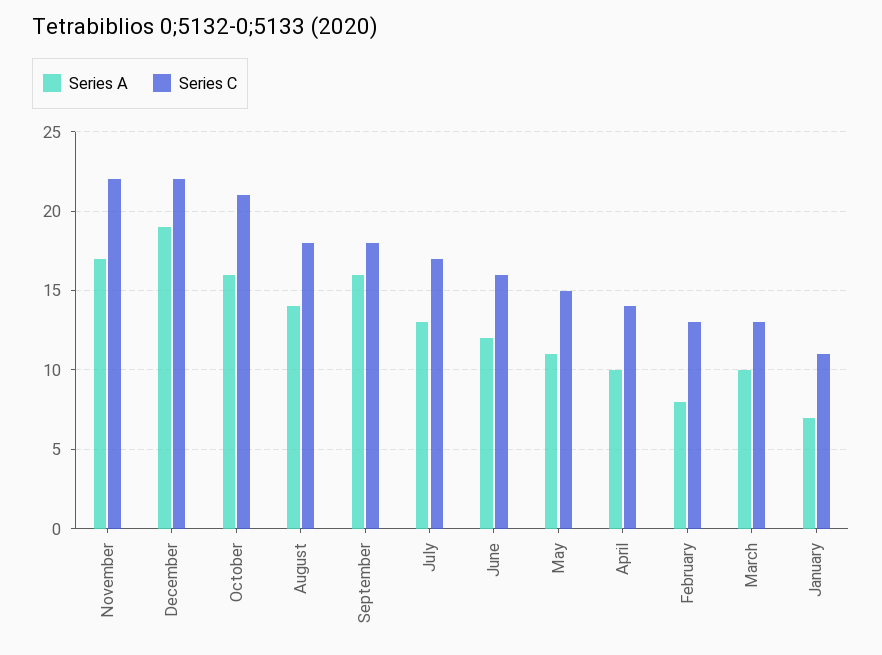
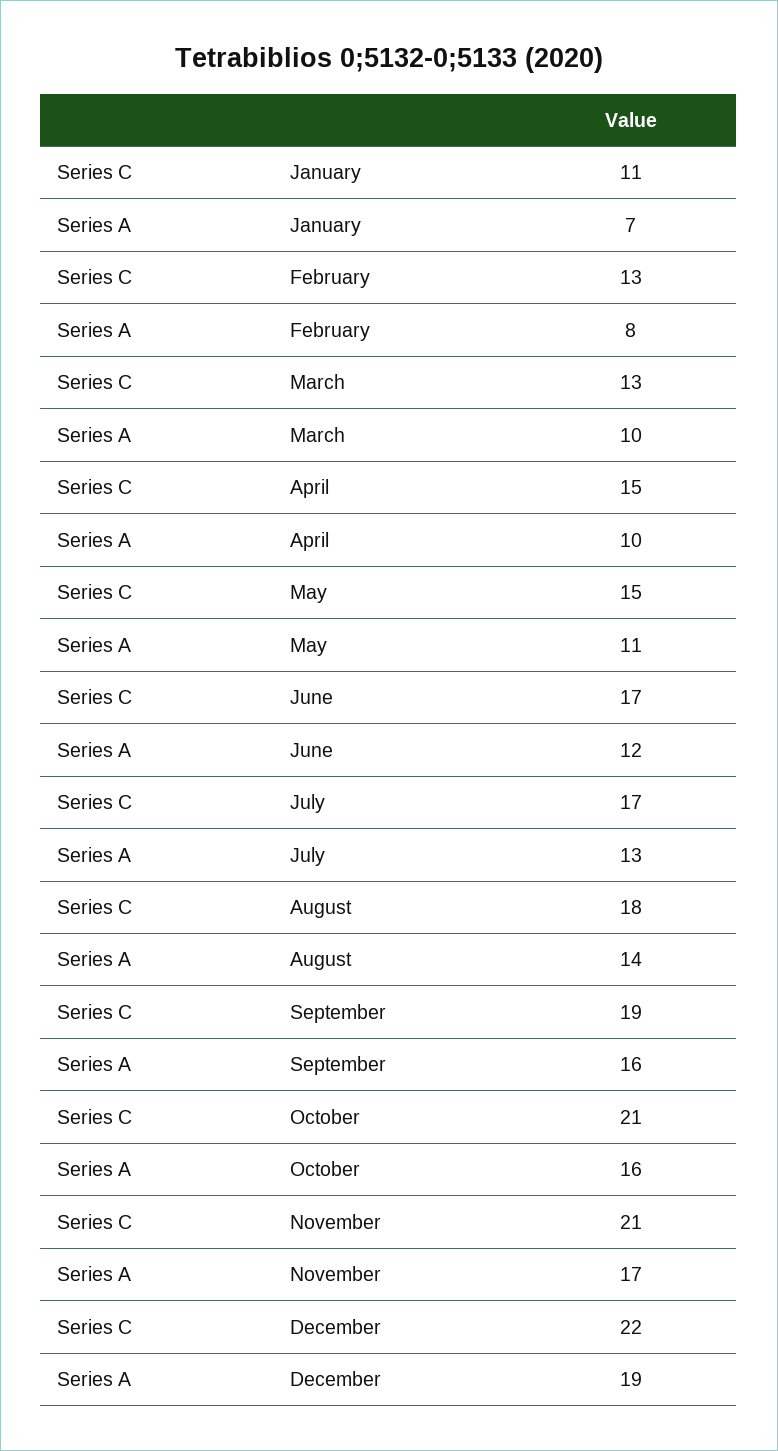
  {
    "Series A": {
      "November": 17,
      "December": 19,
      "October": 16,
      "August": 14,
      "September": 16,
      "July": 13,
      "June": 12,
      "May": 11,
      "April": 10,
      "February": 8,
      "March": 10,
      "January": 7
    },
    "Series C": {
-     "November": 22,
+     "November": 21,
      "December": 22,
      "October": 21,
      "August": 18,
-     "September": 18,
+     "September": 19,
      "July": 17,
-     "June": 16,
+     "June": 17,
      "May": 15,
-     "April": 14,
+     "April": 15,
      "February": 13,
      "March": 13,
      "January": 11
    }
  }

